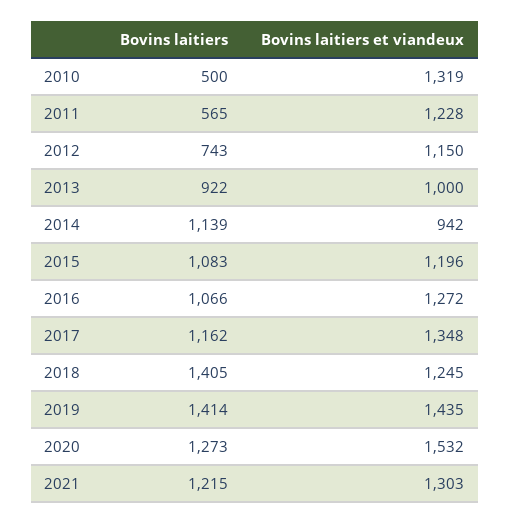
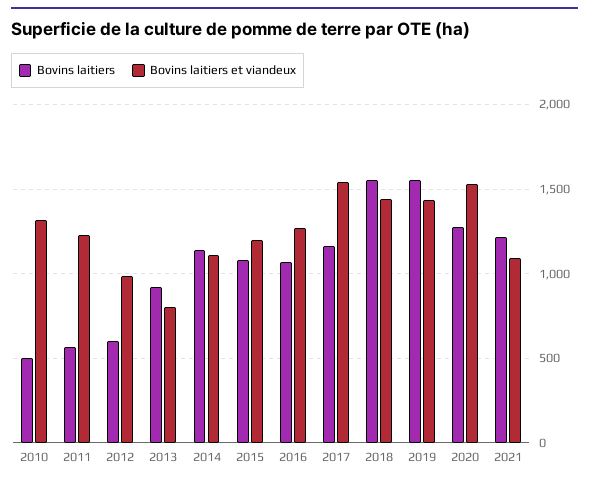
  {
    "Bovins laitiers": {
      "2010": 500,
      "2011": 565,
-     "2012": 743,
+     "2012": 600,
      "2013": 922,
      "2014": 1139,
      "2015": 1083,
      "2016": 1066,
      "2017": 1162,
-     "2018": 1405,
+     "2018": 1550,
-     "2019": 1414,
+     "2019": 1550,
      "2020": 1273,
      "2021": 1215
    },
    "Bovins laitiers et viandeux": {
      "2010": 1319,
      "2011": 1228,
-     "2012": 1150,
+     "2012": 1000,
-     "2013": 1000,
+     "2013": 800,
-     "2014": 942,
+     "2014": 1100,
      "2015": 1196,
      "2016": 1272,
-     "2017": 1348,
+     "2017": 1550,
-     "2018": 1245,
+     "2018": 1450,
      "2019": 1435,
      "2020": 1532,
-     "2021": 1303
+     "2021": 1100
    }
  }

